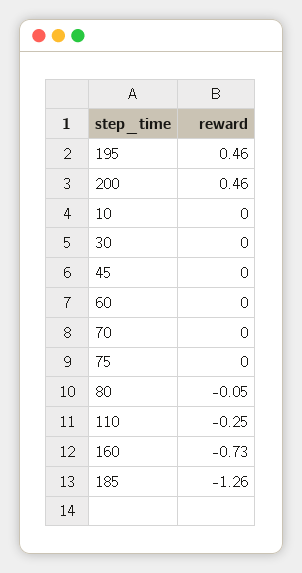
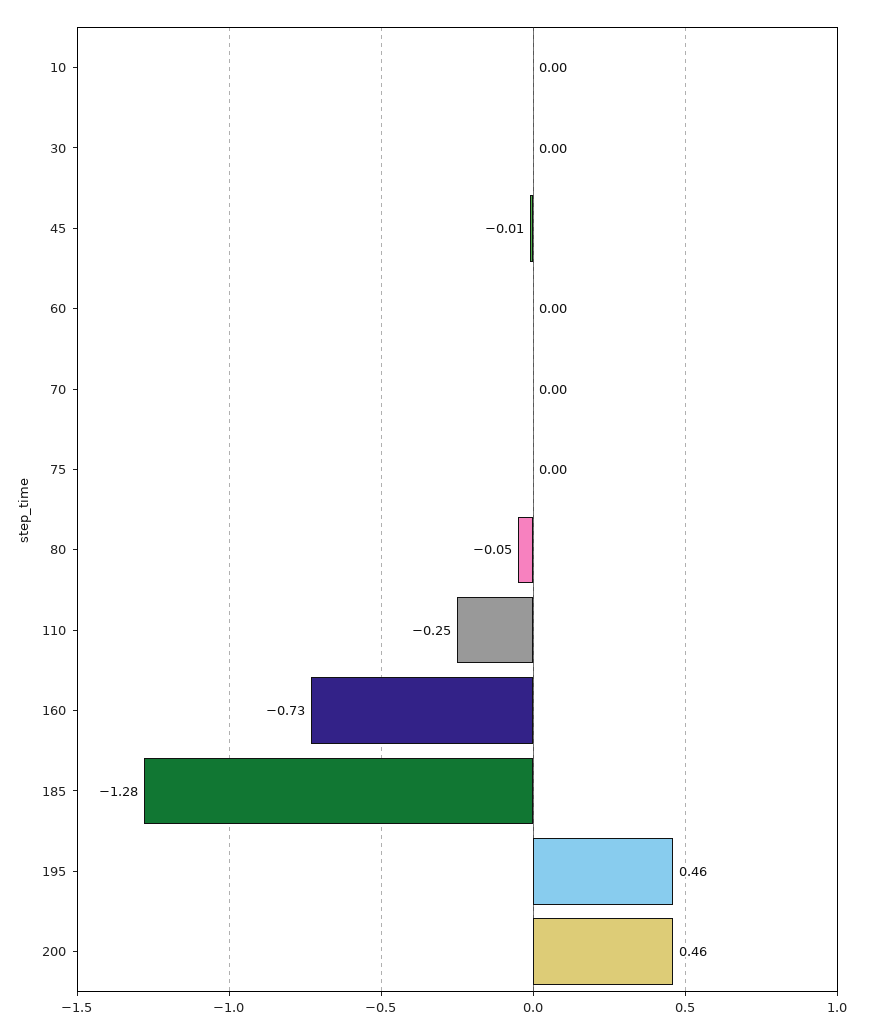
  {
    "195": 0.46,
    "200": 0.46,
    "10": 0,
    "30": 0,
-   "45": 0,
+   "45": -0.01,
    "60": 0,
    "70": 0,
    "75": 0,
    "80": -0.05,
    "110": -0.25,
    "160": -0.73,
-   "185": -1.26
+   "185": -1.28
  }

